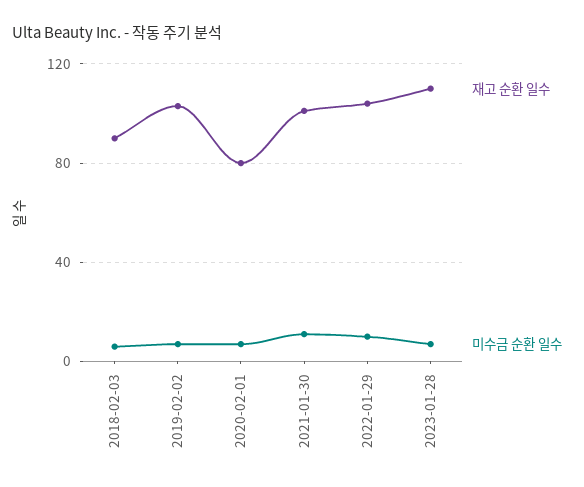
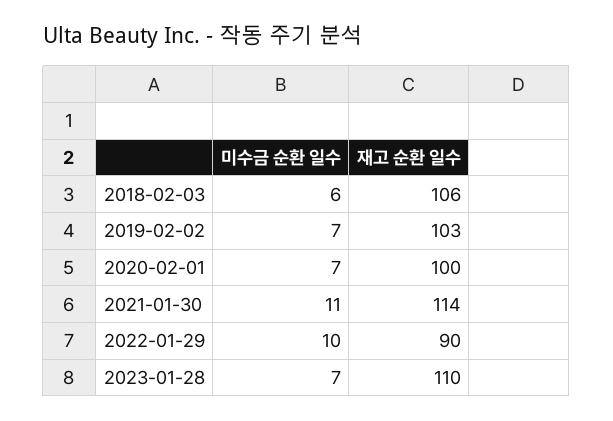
  {
    "재고 순환 일수": {
-     "2018-02-03": 90,
+     "2018-02-03": 106,
      "2019-02-02": 103,
-     "2020-02-01": 80,
+     "2020-02-01": 100,
-     "2021-01-30": 100,
+     "2021-01-30": 114,
-     "2022-01-29": 105,
+     "2022-01-29": 90,
      "2023-01-28": 110
    },
    "미수금 순환 일수": {
      "2018-02-03": 6,
      "2019-02-02": 7,
      "2020-02-01": 7,
      "2021-01-30": 11,
      "2022-01-29": 10,
      "2023-01-28": 7
    }
  }

